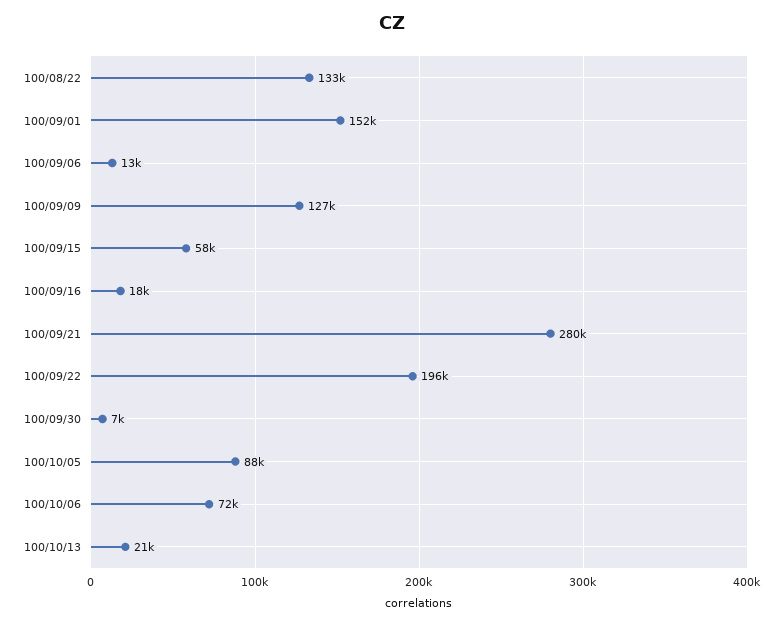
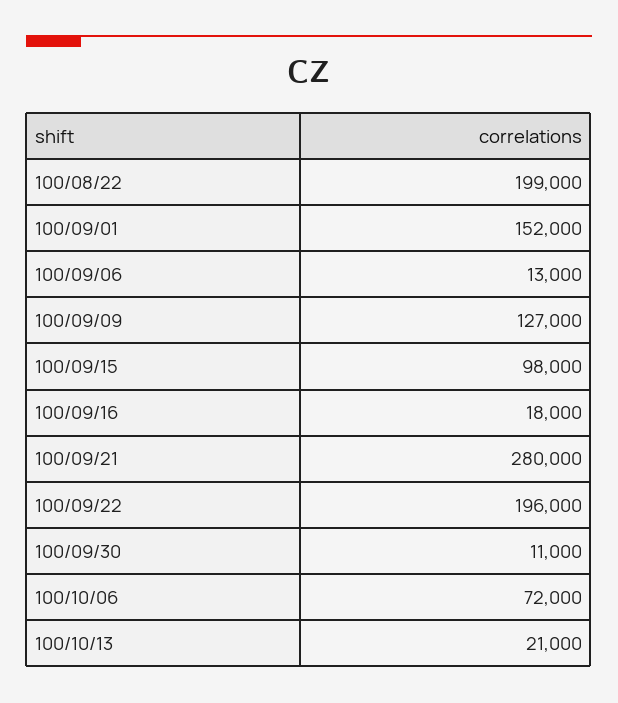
  {
-   "100/08/22": 133000,
+   "100/08/22": 199000,
    "100/09/01": 152000,
    "100/09/06": 13000,
    "100/09/09": 127000,
-   "100/09/15": 58000,
+   "100/09/15": 98000,
    "100/09/16": 18000,
    "100/09/21": 280000,
    "100/09/22": 196000,
-   "100/09/30": 7000,
+   "100/09/30": 11000,
-   "100/10/05": 88000,
    "100/10/06": 72000,
    "100/10/13": 21000
  }

